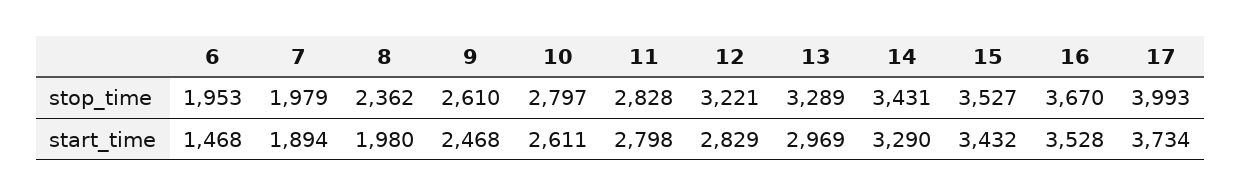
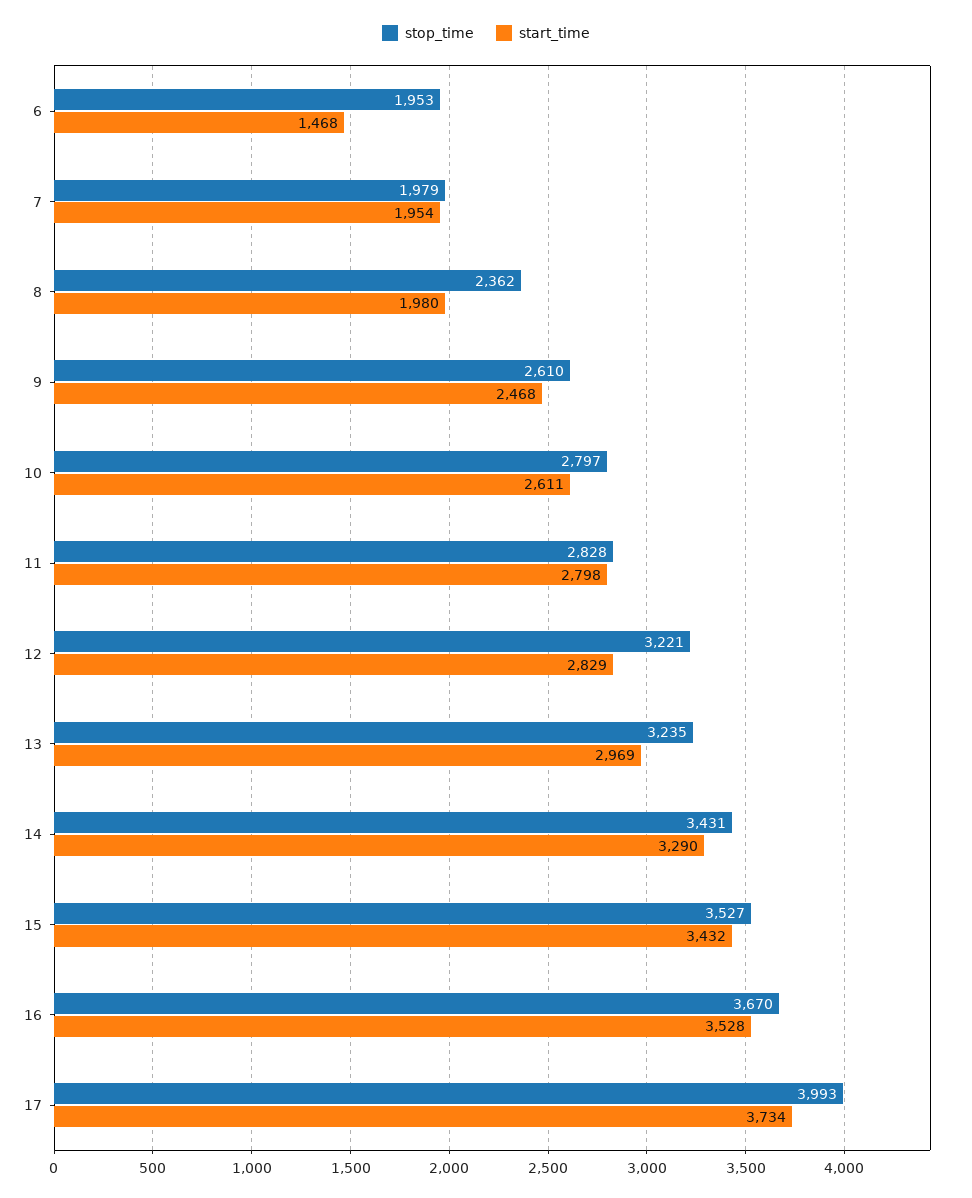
  {
    "stop_time": {
      "6": 1953,
      "7": 1979,
      "8": 2362,
      "9": 2610,
      "10": 2797,
      "11": 2828,
      "12": 3221,
-     "13": 3289,
+     "13": 3235,
      "14": 3431,
      "15": 3527,
      "16": 3670,
      "17": 3993
    },
    "start_time": {
      "6": 1468,
-     "7": 1894,
+     "7": 1954,
      "8": 1980,
      "9": 2468,
      "10": 2611,
      "11": 2798,
      "12": 2829,
      "13": 2969,
      "14": 3290,
      "15": 3432,
      "16": 3528,
      "17": 3734
    }
  }

